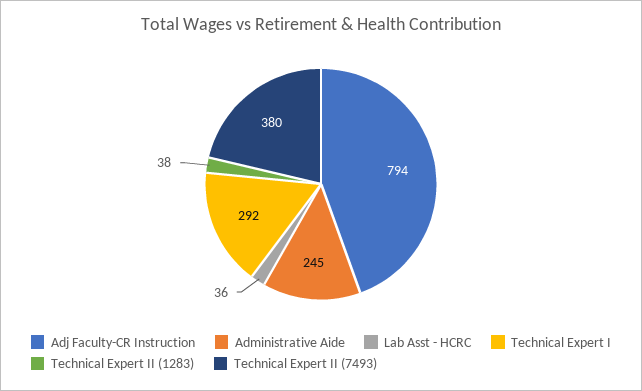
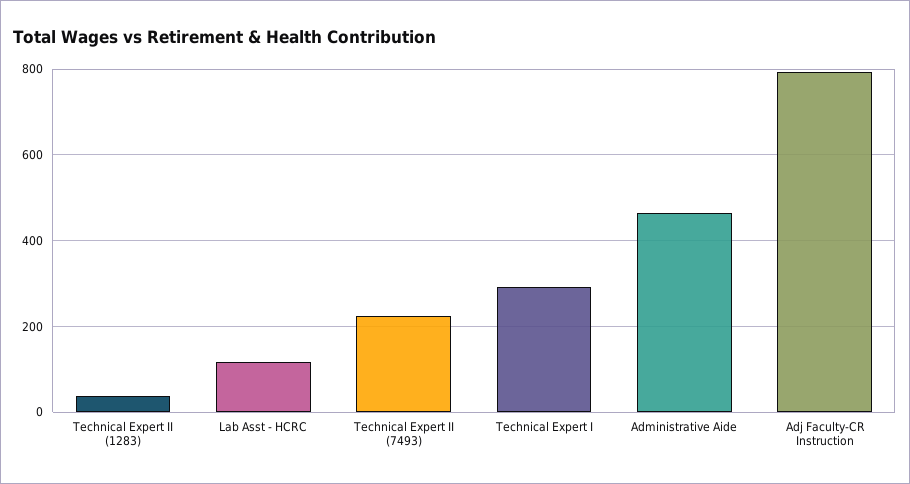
  {
    "Adj Faculty-CR Instruction": 794,
-   "Administrative Aide": 245,
+   "Administrative Aide": 460,
-   "Lab Asst - HCRC": 36,
+   "Lab Asst - HCRC": 120,
    "Technical Expert I": 292,
    "Technical Expert II (1283)": 38,
-   "Technical Expert II (7493)": 380
+   "Technical Expert II (7493)": 220
  }

